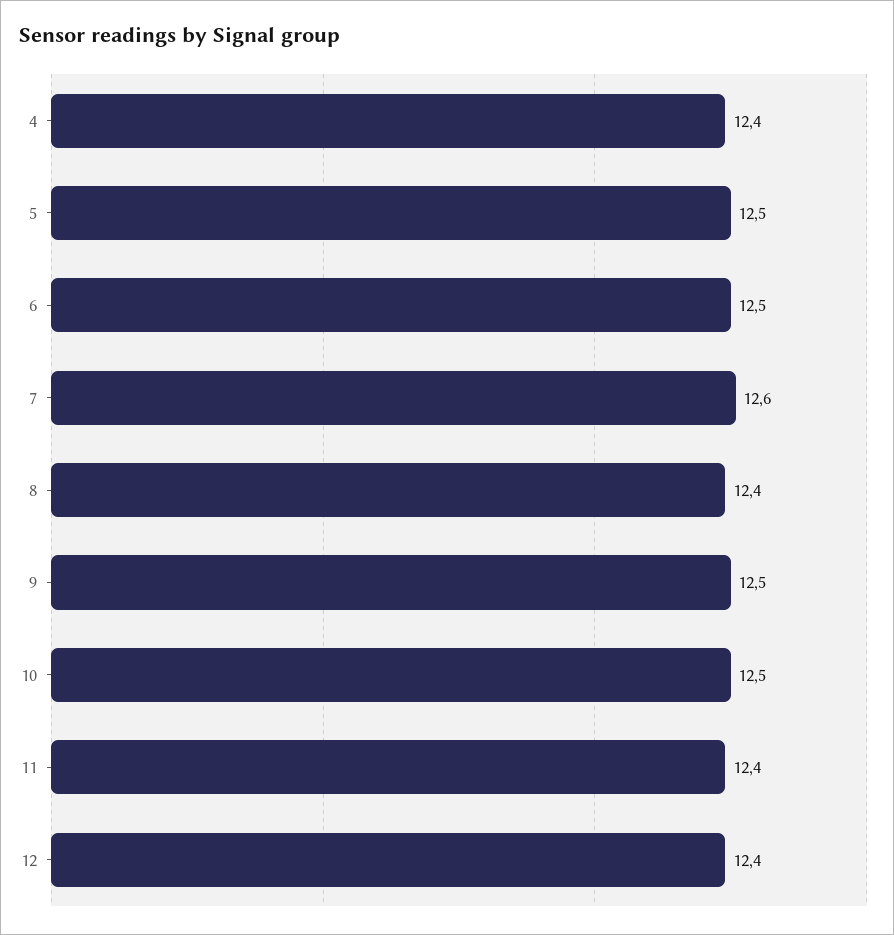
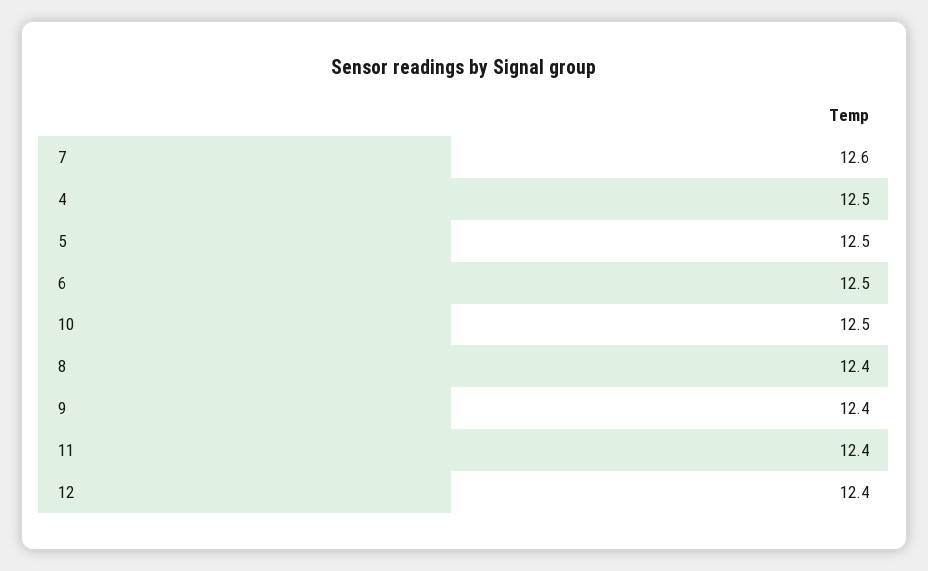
  {
-   "4": 12.4,
+   "4": 12.5,
    "5": 12.5,
    "6": 12.5,
    "7": 12.6,
    "8": 12.4,
-   "9": 12.5,
+   "9": 12.4,
    "10": 12.5,
    "11": 12.4,
    "12": 12.4
  }

